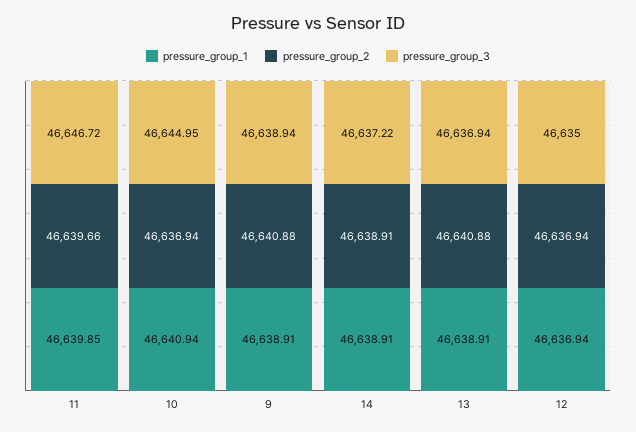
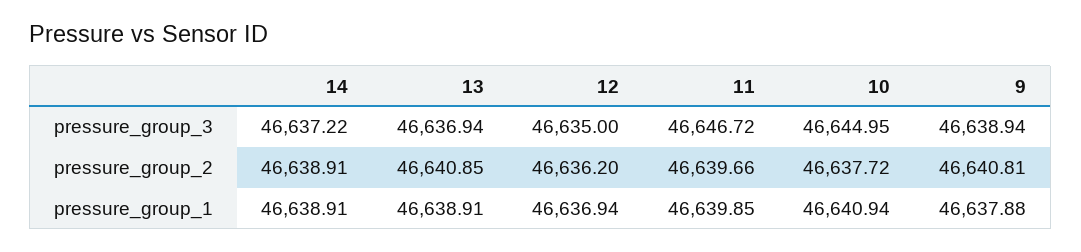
  {
    "pressure_group_1": {
      "11": 46639.85,
      "10": 46640.94,
-     "9": 46638.91,
+     "9": 46637.88,
      "14": 46638.91,
      "13": 46638.91,
      "12": 46636.94
    },
    "pressure_group_2": {
      "11": 46639.66,
-     "10": 46636.94,
+     "10": 46637.72,
-     "9": 46640.88,
+     "9": 46640.81,
      "14": 46638.91,
-     "13": 46640.88,
+     "13": 46640.85,
-     "12": 46636.94
+     "12": 46636.2
    },
    "pressure_group_3": {
      "11": 46646.72,
      "10": 46644.95,
      "9": 46638.94,
      "14": 46637.22,
      "13": 46636.94,
      "12": 46635
    }
  }

